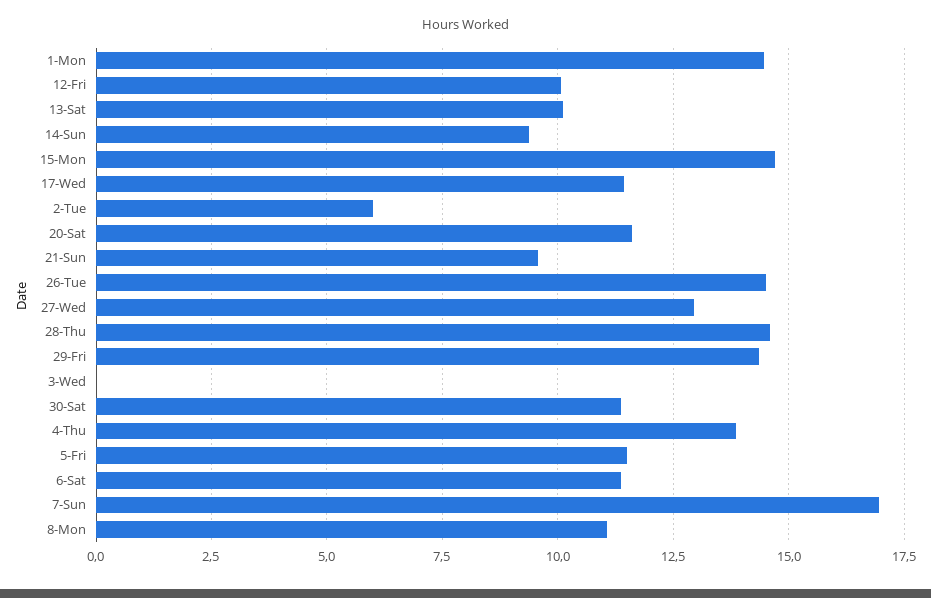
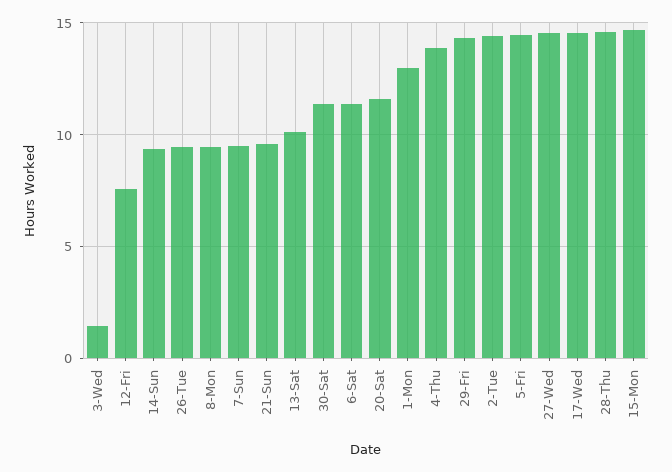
  {
-   "1-Mon": 14.5,
+   "1-Mon": 13,
-   "12-Fri": 10,
+   "12-Fri": 7.5,
    "13-Sat": 10,
    "14-Sun": 9.5,
    "15-Mon": 14.75,
-   "17-Wed": 11.5,
+   "17-Wed": 14.5,
-   "2-Tue": 6,
+   "2-Tue": 14.5,
    "20-Sat": 11.5,
    "21-Sun": 9.5,
-   "26-Tue": 14.5,
+   "26-Tue": 9.5,
-   "27-Wed": 13,
+   "27-Wed": 14.5,
    "28-Thu": 14.5,
    "29-Fri": 14.25,
-   "3-Wed": 0,
+   "3-Wed": 1.5,
    "30-Sat": 11.25,
    "4-Thu": 13.75,
-   "5-Fri": 11.5,
+   "5-Fri": 14.5,
    "6-Sat": 11.25,
-   "7-Sun": 17,
+   "7-Sun": 9.5,
-   "8-Mon": 11
+   "8-Mon": 9.5
  }

